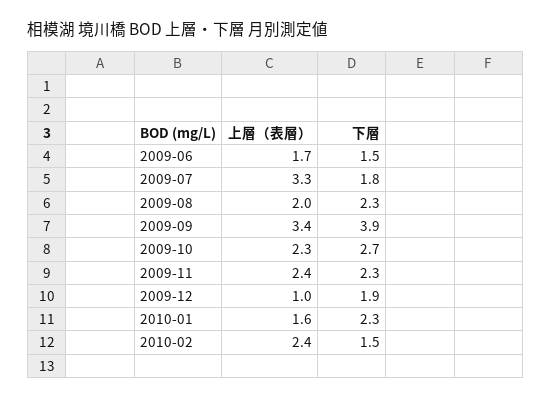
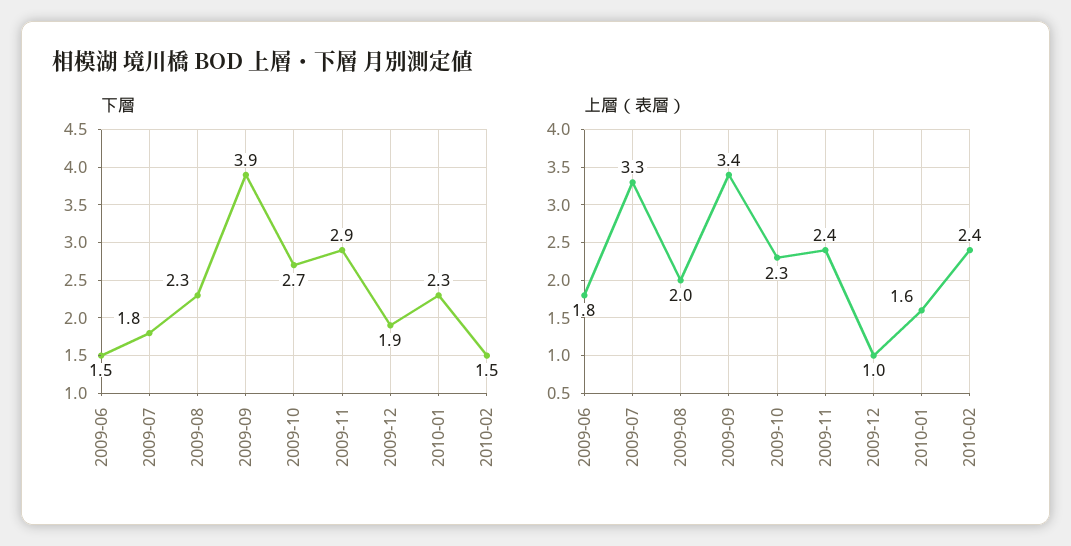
  {
    "上層（表層）": {
-     "2009-06": 1.7,
+     "2009-06": 1.8,
      "2009-07": 3.3,
      "2009-08": 2,
      "2009-09": 3.4,
      "2009-10": 2.3,
      "2009-11": 2.4,
      "2009-12": 1,
      "2010-01": 1.6,
      "2010-02": 2.4
    },
    "下層": {
      "2009-06": 1.5,
      "2009-07": 1.8,
      "2009-08": 2.3,
      "2009-09": 3.9,
      "2009-10": 2.7,
-     "2009-11": 2.3,
+     "2009-11": 2.9,
      "2009-12": 1.9,
      "2010-01": 2.3,
      "2010-02": 1.5
    }
  }

